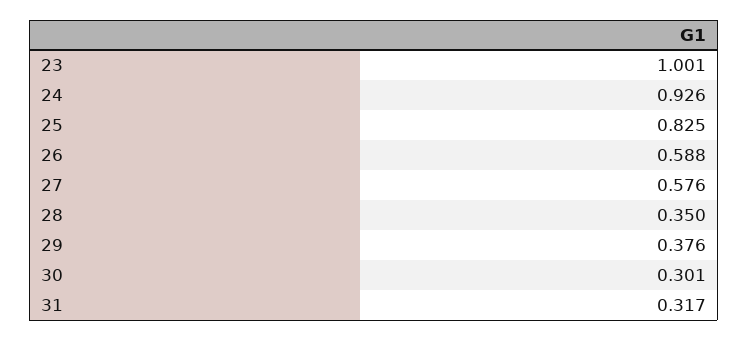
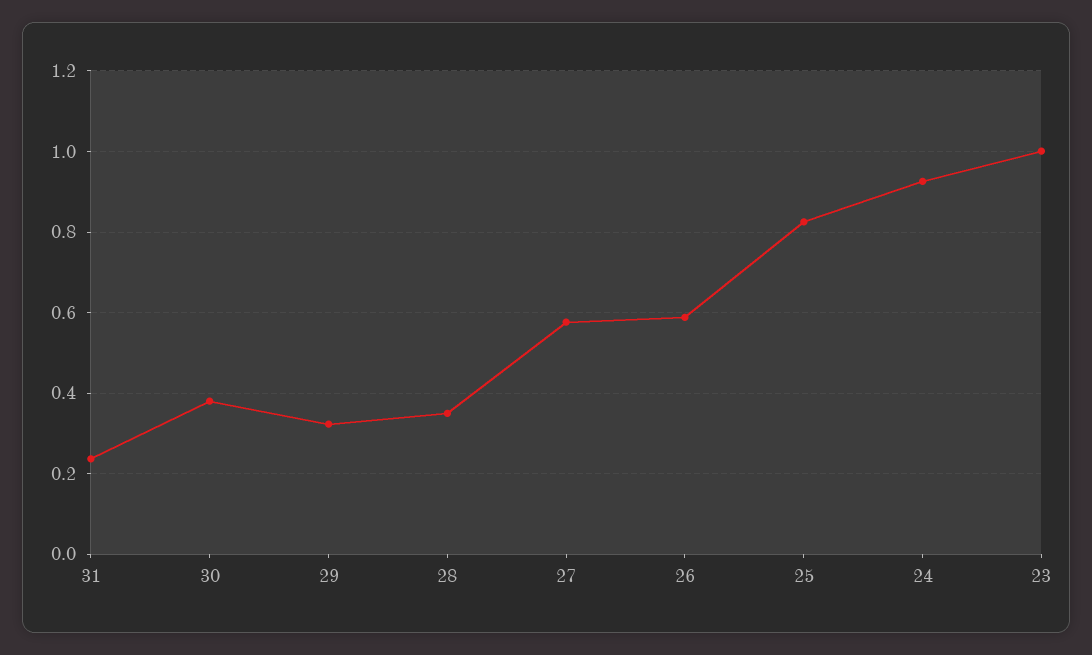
  {
    "23": 1.001,
    "24": 0.926,
    "25": 0.825,
    "26": 0.588,
    "27": 0.576,
    "28": 0.35,
-   "29": 0.376,
+   "29": 0.32,
-   "30": 0.301,
+   "30": 0.38,
-   "31": 0.317
+   "31": 0.24
  }

